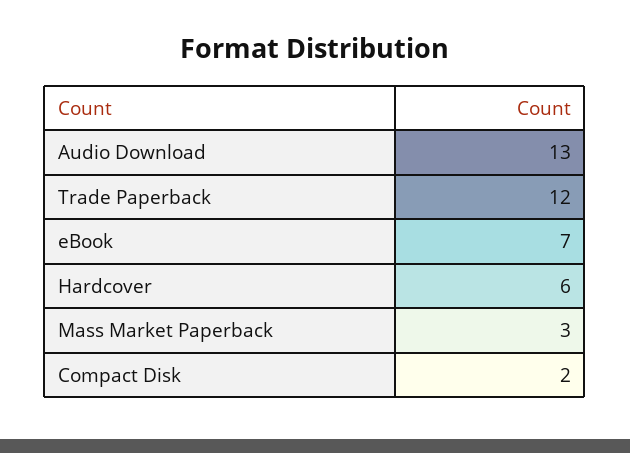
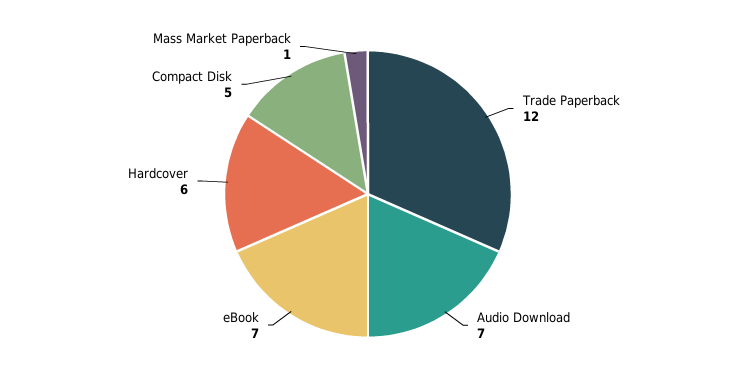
  {
-   "Audio Download": 13,
+   "Audio Download": 7,
    "Trade Paperback": 12,
    "eBook": 7,
    "Hardcover": 6,
-   "Mass Market Paperback": 3,
+   "Mass Market Paperback": 1,
-   "Compact Disk": 2
+   "Compact Disk": 5
  }

